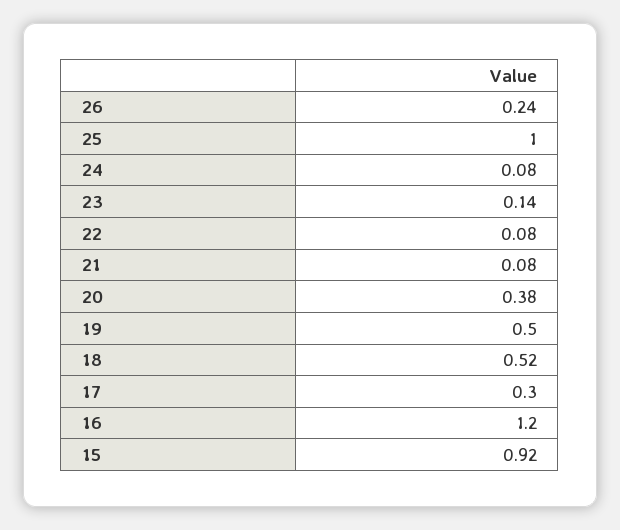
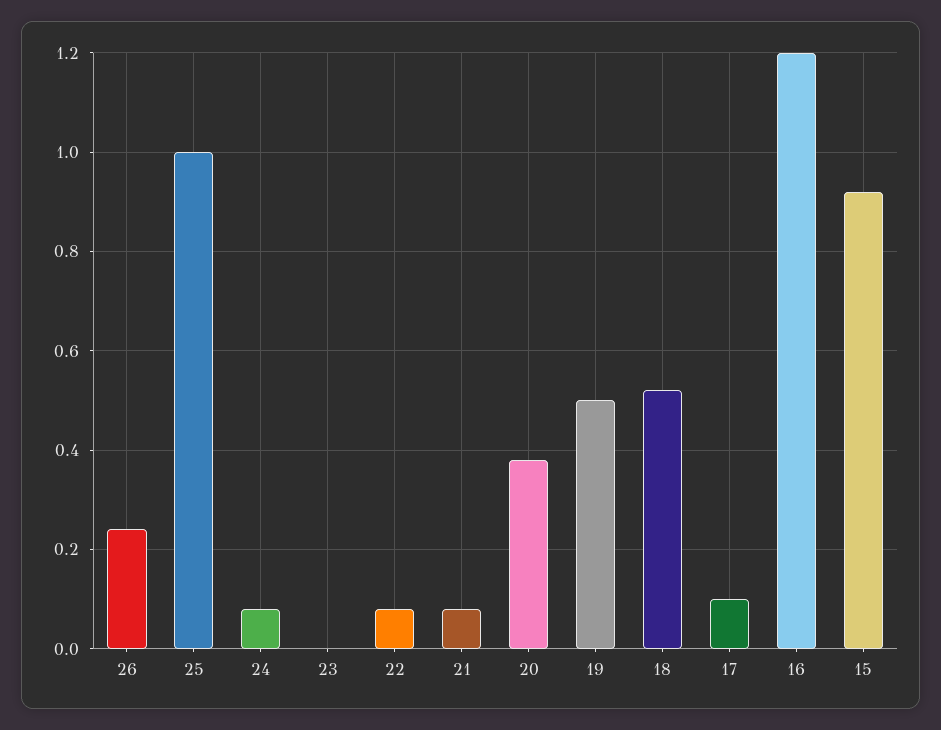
  {
    "26": 0.24,
    "25": 1,
    "24": 0.08,
-   "23": 0.14,
+   "23": 0,
    "22": 0.08,
    "21": 0.08,
    "20": 0.38,
    "19": 0.5,
    "18": 0.52,
-   "17": 0.3,
+   "17": 0.1,
    "16": 1.2,
    "15": 0.92
  }

